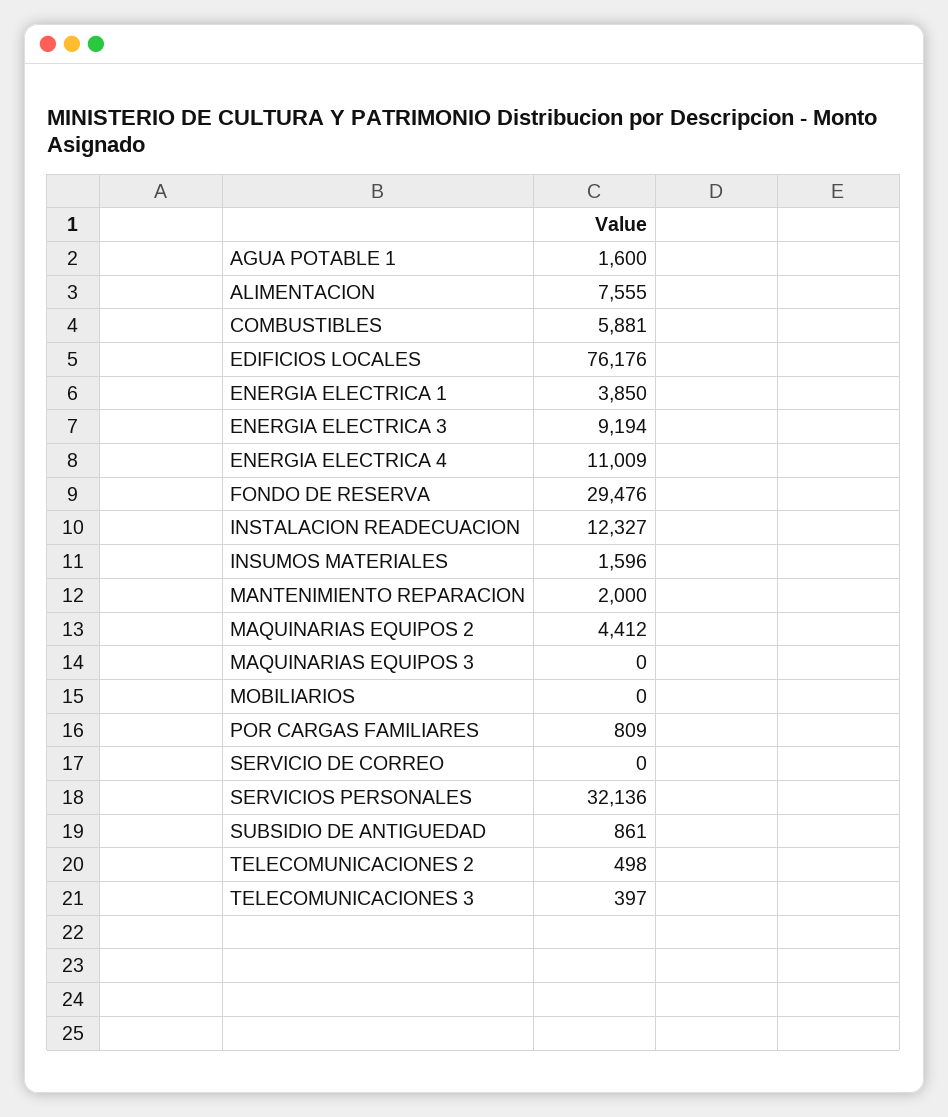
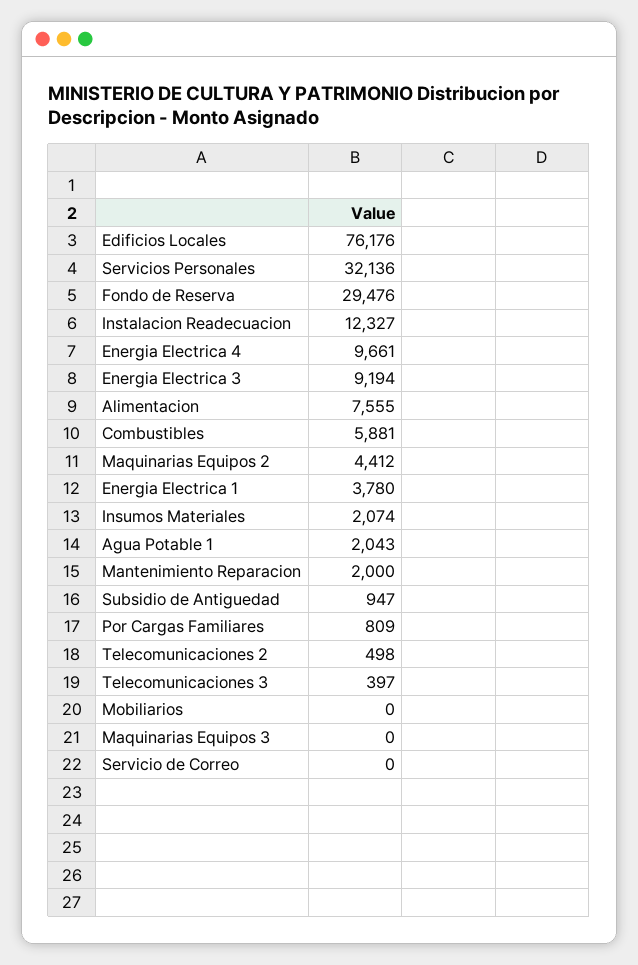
  {
-   "AGUA POTABLE 1": 1600,
+   "AGUA POTABLE 1": 2043,
    "ALIMENTACION": 7555,
    "COMBUSTIBLES": 5881,
    "EDIFICIOS LOCALES": 76176,
-   "ENERGIA ELECTRICA 1": 3850,
+   "ENERGIA ELECTRICA 1": 3780,
    "ENERGIA ELECTRICA 3": 9194,
-   "ENERGIA ELECTRICA 4": 11009,
+   "ENERGIA ELECTRICA 4": 9661,
    "FONDO DE RESERVA": 29476,
    "INSTALACION READECUACION": 12327,
-   "INSUMOS MATERIALES": 1596,
+   "INSUMOS MATERIALES": 2074,
    "MANTENIMIENTO REPARACION": 2000,
    "MAQUINARIAS EQUIPOS 2": 4412,
    "MAQUINARIAS EQUIPOS 3": 0,
    "MOBILIARIOS": 0,
    "POR CARGAS FAMILIARES": 809,
    "SERVICIO DE CORREO": 0,
    "SERVICIOS PERSONALES": 32136,
-   "SUBSIDIO DE ANTIGUEDAD": 861,
+   "SUBSIDIO DE ANTIGUEDAD": 947,
    "TELECOMUNICACIONES 2": 498,
    "TELECOMUNICACIONES 3": 397
  }

